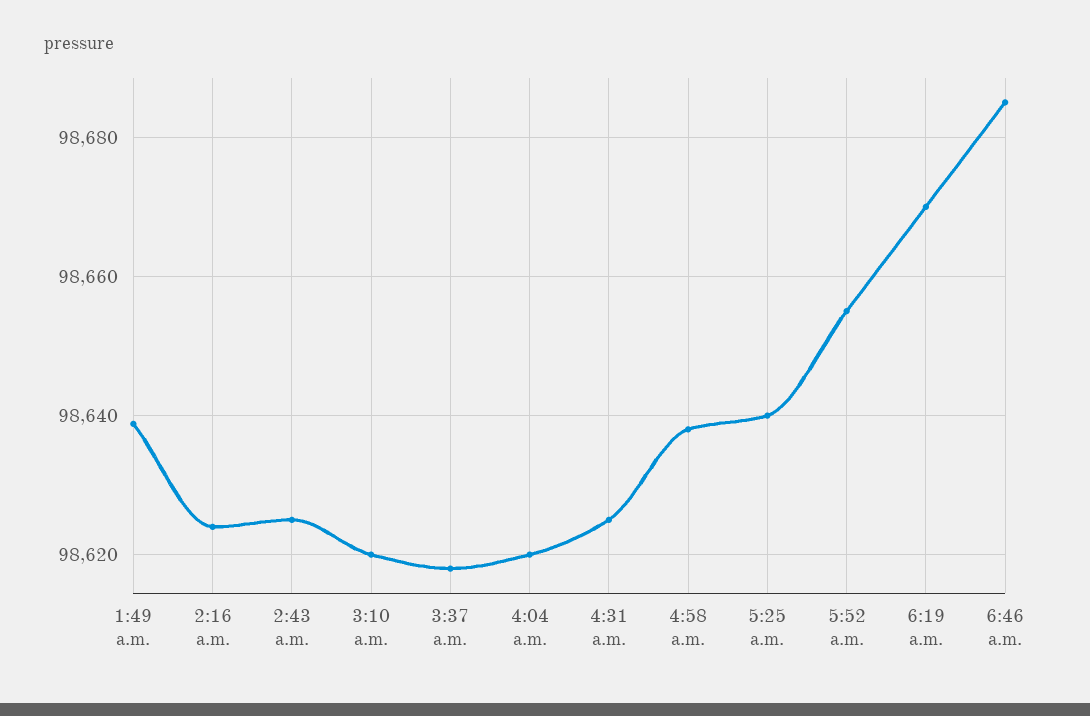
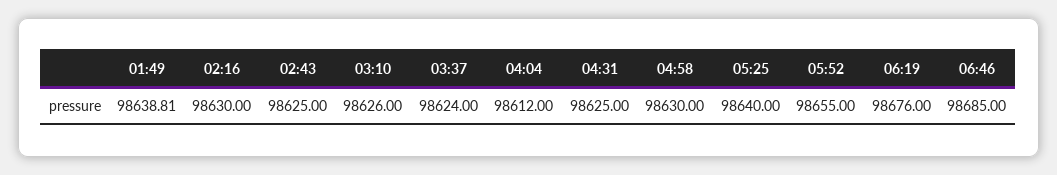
  {
    "1:49 a.m.": 98638.81,
-   "2:16 a.m.": 98624,
+   "2:16 a.m.": 98630,
    "2:43 a.m.": 98625,
-   "3:10 a.m.": 98620,
+   "3:10 a.m.": 98626,
-   "3:37 a.m.": 98618,
+   "3:37 a.m.": 98624,
-   "4:04 a.m.": 98620,
+   "4:04 a.m.": 98612,
    "4:31 a.m.": 98625,
-   "4:58 a.m.": 98638,
+   "4:58 a.m.": 98630,
    "5:25 a.m.": 98640,
    "5:52 a.m.": 98655,
-   "6:19 a.m.": 98670,
+   "6:19 a.m.": 98676,
    "6:46 a.m.": 98685
  }

